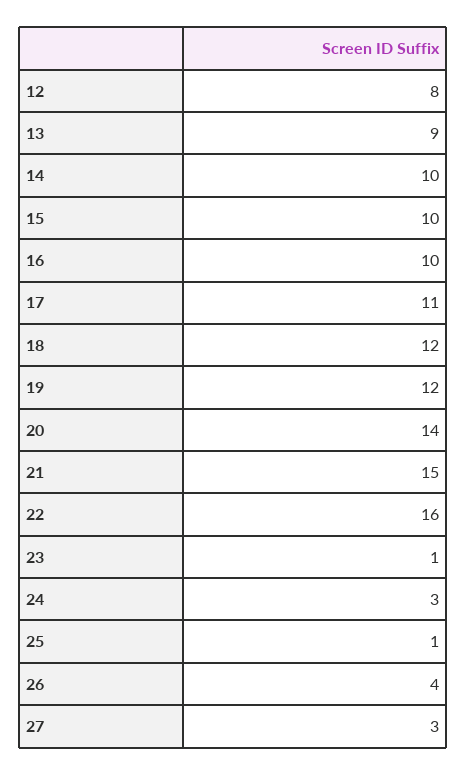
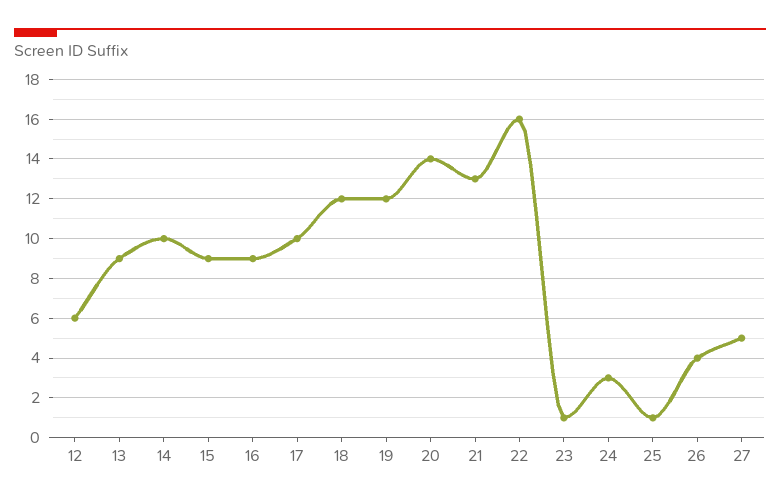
  {
-   "12": 8,
+   "12": 6,
    "13": 9,
    "14": 10,
-   "15": 10,
+   "15": 9,
-   "16": 10,
+   "16": 9,
-   "17": 11,
+   "17": 10,
    "18": 12,
    "19": 12,
    "20": 14,
-   "21": 15,
+   "21": 13,
    "22": 16,
    "23": 1,
    "24": 3,
    "25": 1,
    "26": 4,
-   "27": 3
+   "27": 5
  }

